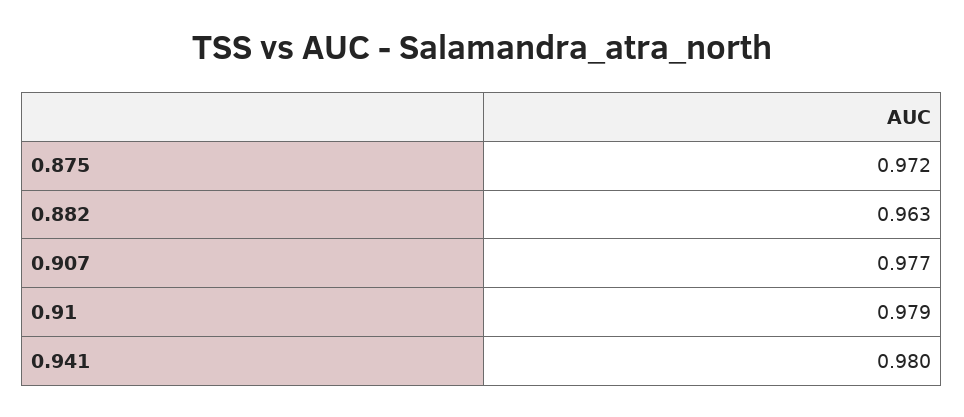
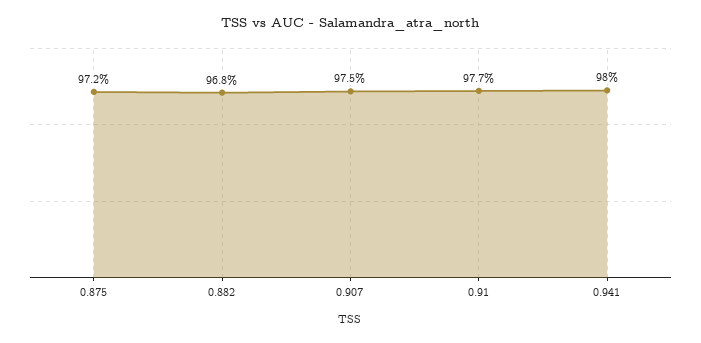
  {
    "0.875": 0.972,
-   "0.882": 0.963,
+   "0.882": 0.968,
-   "0.907": 0.977,
+   "0.907": 0.975,
-   "0.91": 0.979,
+   "0.91": 0.977,
    "0.941": 0.98
  }

